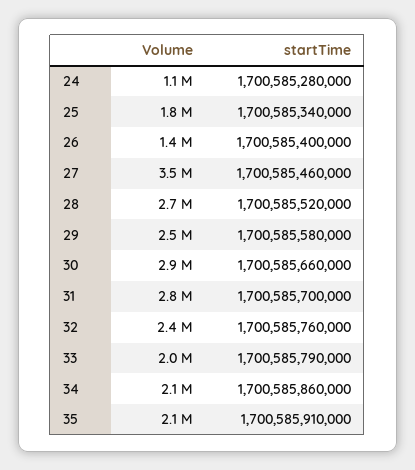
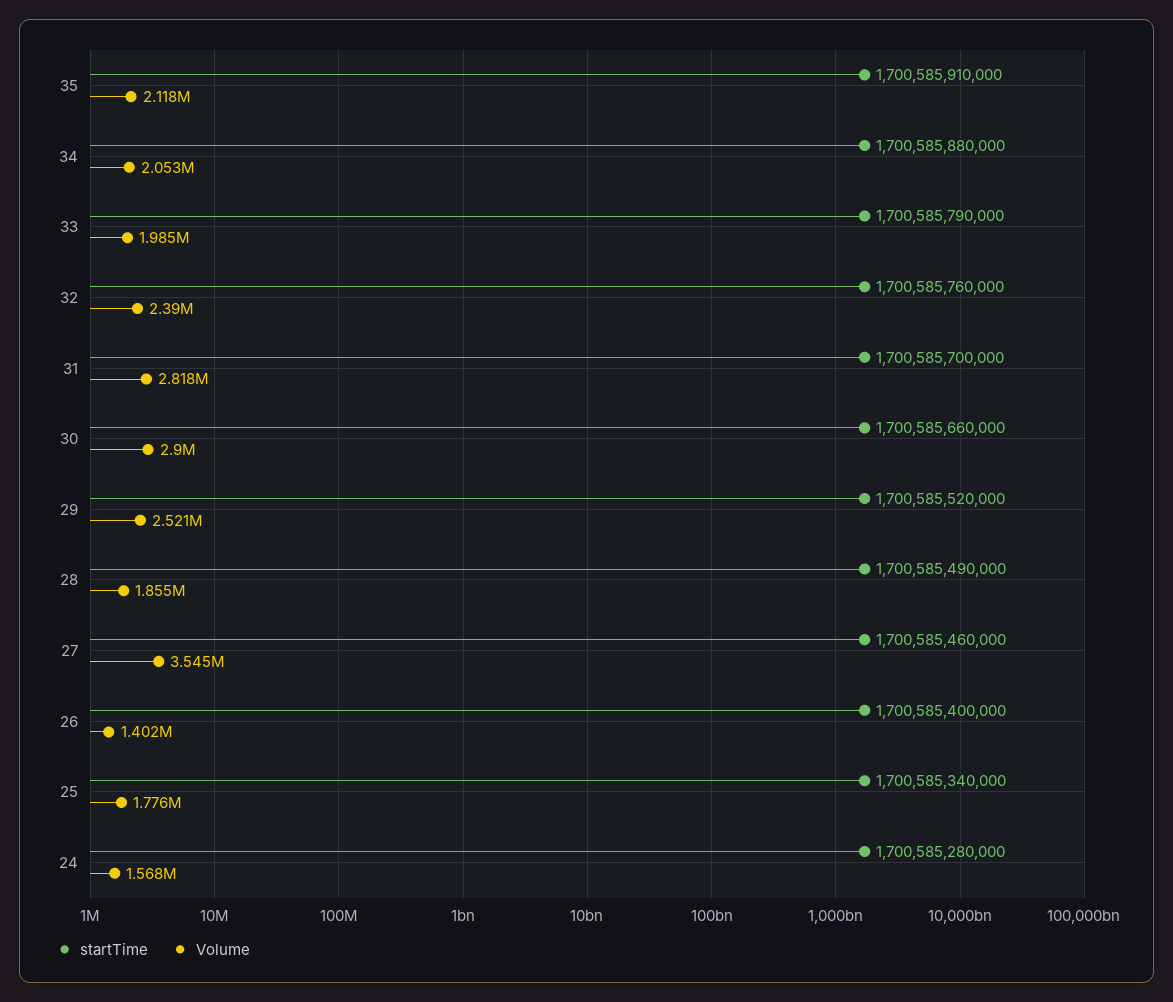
  {
    "Volume": {
-     "24": 1100000,
+     "24": 1568000,
      "25": 1776000,
      "26": 1402000,
      "27": 3545000,
-     "28": 2700000,
+     "28": 1855000,
      "29": 2521000,
      "30": 2900000,
      "31": 2818000,
      "32": 2390000,
      "33": 1985000,
      "34": 2053000,
      "35": 2118000
    },
    "startTime": {
      "24": 1700585280000,
      "25": 1700585340000,
      "26": 1700585400000,
      "27": 1700585460000,
-     "28": 1700585520000,
+     "28": 1700585490000,
-     "29": 1700585580000,
+     "29": 1700585520000,
      "30": 1700585660000,
      "31": 1700585700000,
      "32": 1700585760000,
      "33": 1700585790000,
-     "34": 1700585860000,
+     "34": 1700585880000,
      "35": 1700585910000
    }
  }

